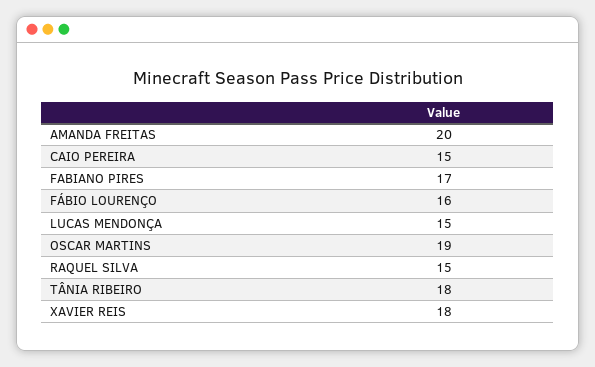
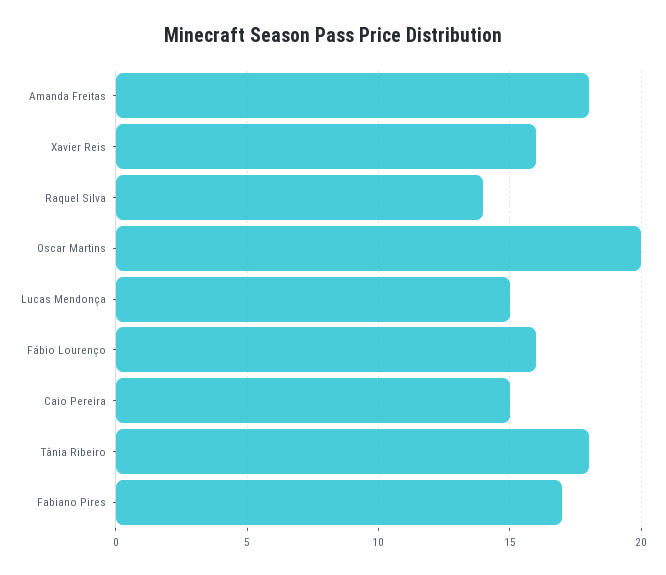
  {
-   "AMANDA FREITAS": 20,
+   "AMANDA FREITAS": 18,
    "CAIO PEREIRA": 15,
    "FABIANO PIRES": 17,
    "FÁBIO LOURENÇO": 16,
    "LUCAS MENDONÇA": 15,
-   "OSCAR MARTINS": 19,
+   "OSCAR MARTINS": 20,
-   "RAQUEL SILVA": 15,
+   "RAQUEL SILVA": 14,
    "TÂNIA RIBEIRO": 18,
-   "XAVIER REIS": 18
+   "XAVIER REIS": 16
  }

